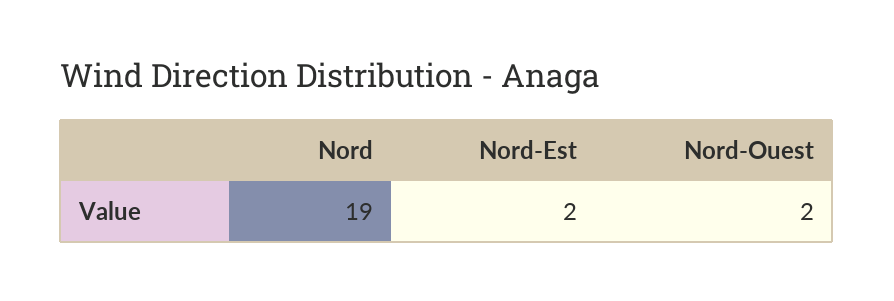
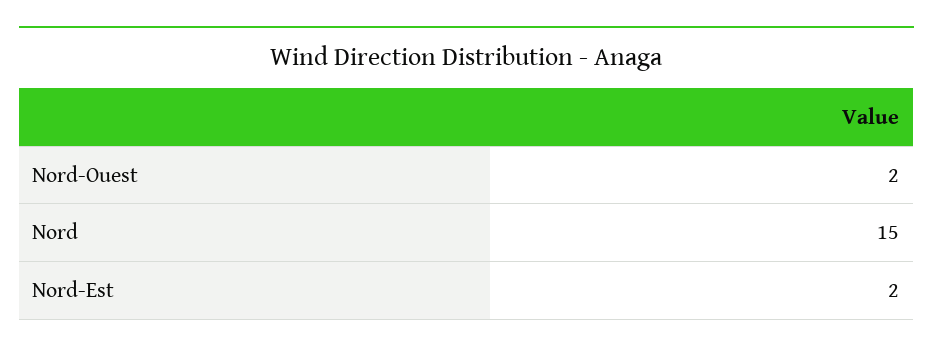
  {
-   "Nord": 19,
+   "Nord": 15,
    "Nord-Est": 2,
    "Nord-Ouest": 2
  }

